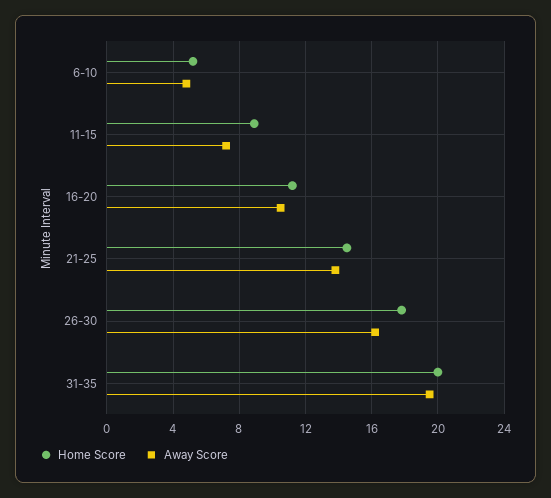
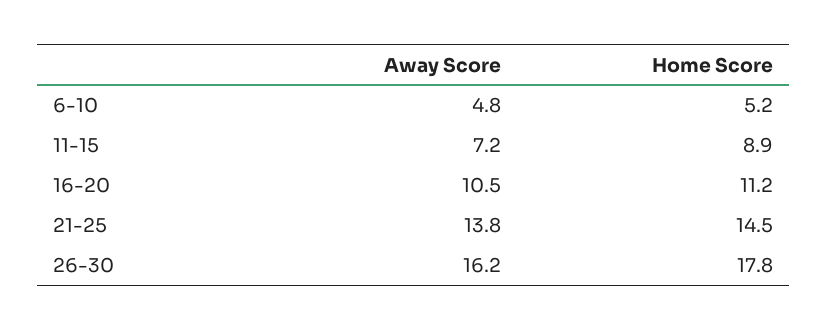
  {
    "Home Score": {
      "6-10": 5.2,
      "11-15": 8.9,
      "16-20": 11.2,
      "21-25": 14.5,
-     "26-30": 17.8,
+     "26-30": 17.8
-     "31-35": 20
    },
    "Away Score": {
      "6-10": 4.8,
      "11-15": 7.2,
      "16-20": 10.5,
      "21-25": 13.8,
-     "26-30": 16.2,
+     "26-30": 16.2
-     "31-35": 19.5
    }
  }

